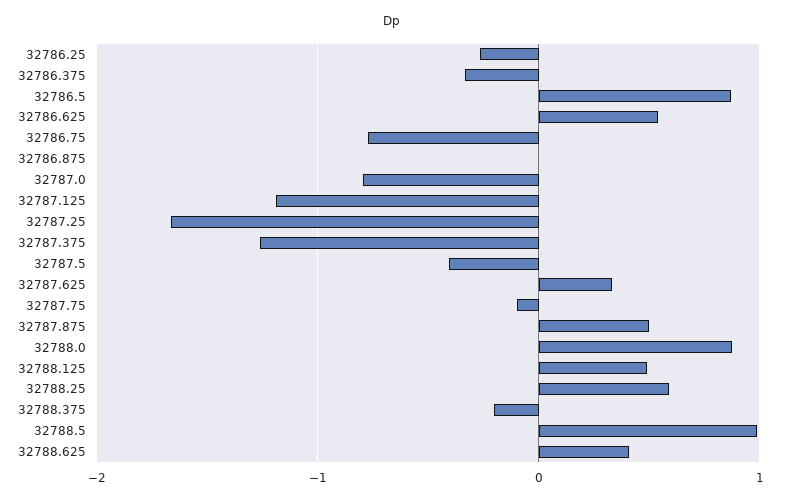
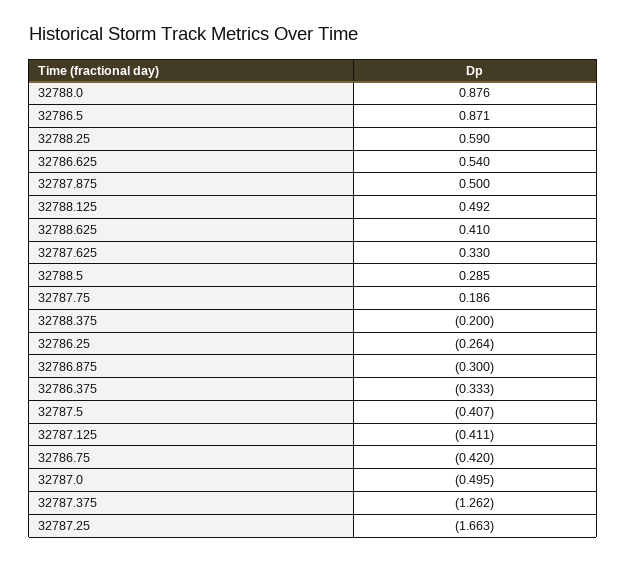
  {
    "32786.25": -0.264,
    "32786.375": -0.333,
    "32786.5": 0.871,
    "32786.625": 0.54,
-   "32786.75": -0.8,
+   "32786.75": -0.42,
-   "32786.875": 0,
+   "32786.875": -0.3,
-   "32787.0": -0.8,
+   "32787.0": -0.495,
-   "32787.125": -1.2,
+   "32787.125": -0.411,
    "32787.25": -1.663,
    "32787.375": -1.262,
    "32787.5": -0.407,
    "32787.625": 0.33,
-   "32787.75": -0.1,
+   "32787.75": 0.186,
    "32787.875": 0.5,
    "32788.0": 0.876,
    "32788.125": 0.492,
    "32788.25": 0.59,
    "32788.375": -0.2,
-   "32788.5": 1,
+   "32788.5": 0.285,
    "32788.625": 0.41
  }

